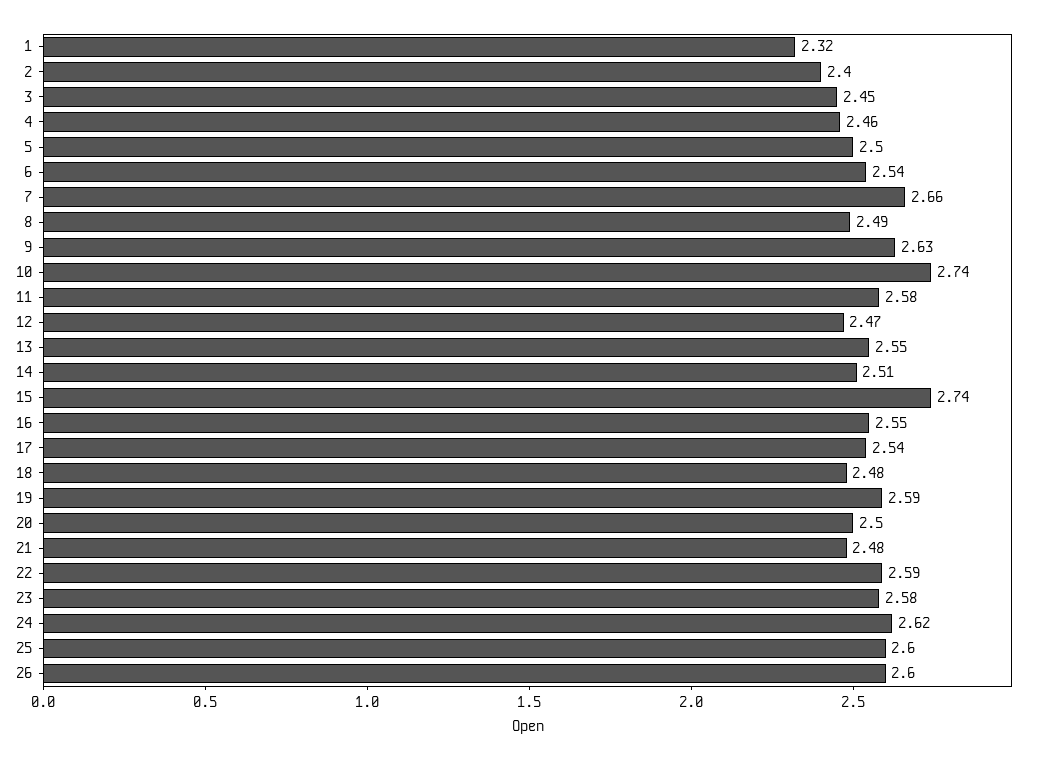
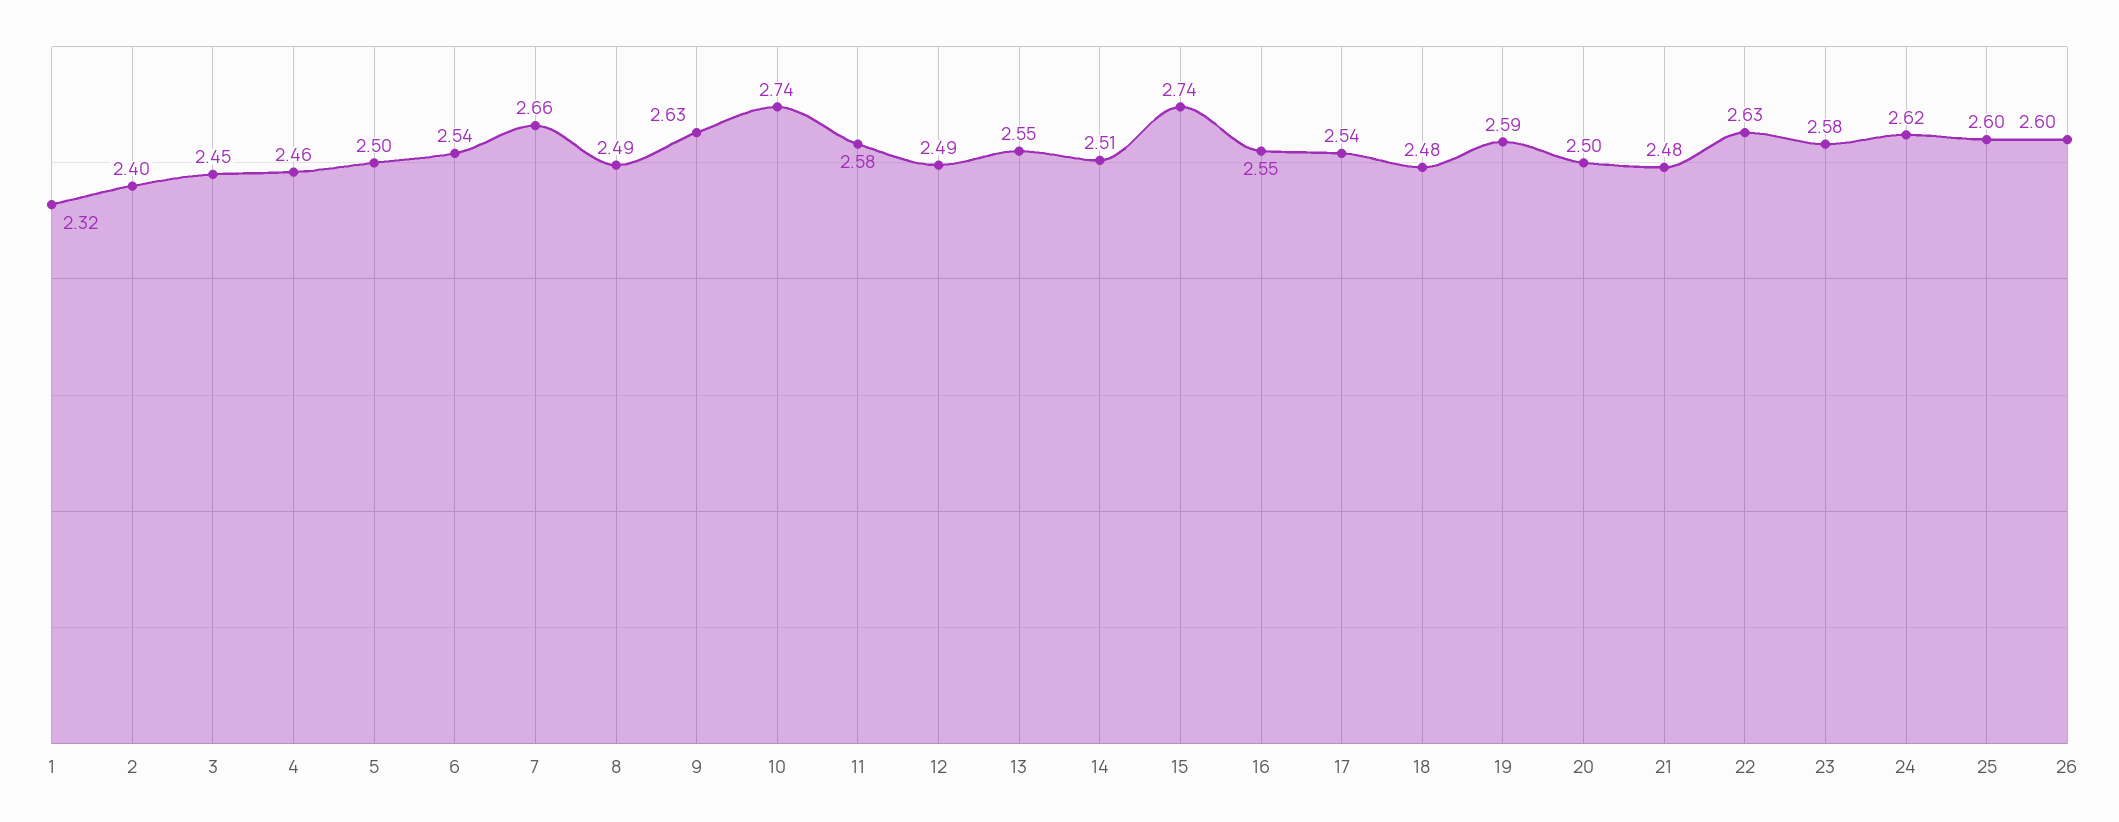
  {
    "1": 2.32,
    "2": 2.4,
    "3": 2.45,
    "4": 2.46,
    "5": 2.5,
    "6": 2.54,
    "7": 2.66,
    "8": 2.49,
    "9": 2.63,
    "10": 2.74,
    "11": 2.58,
-   "12": 2.47,
+   "12": 2.49,
    "13": 2.55,
    "14": 2.51,
    "15": 2.74,
    "16": 2.55,
    "17": 2.54,
    "18": 2.48,
    "19": 2.59,
    "20": 2.5,
    "21": 2.48,
-   "22": 2.59,
+   "22": 2.63,
    "23": 2.58,
    "24": 2.62,
    "25": 2.6,
    "26": 2.6
  }

